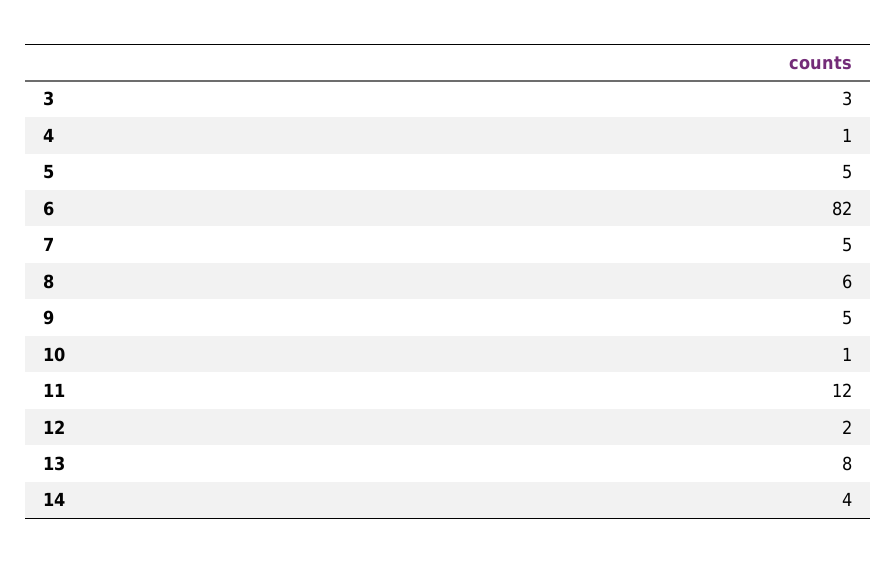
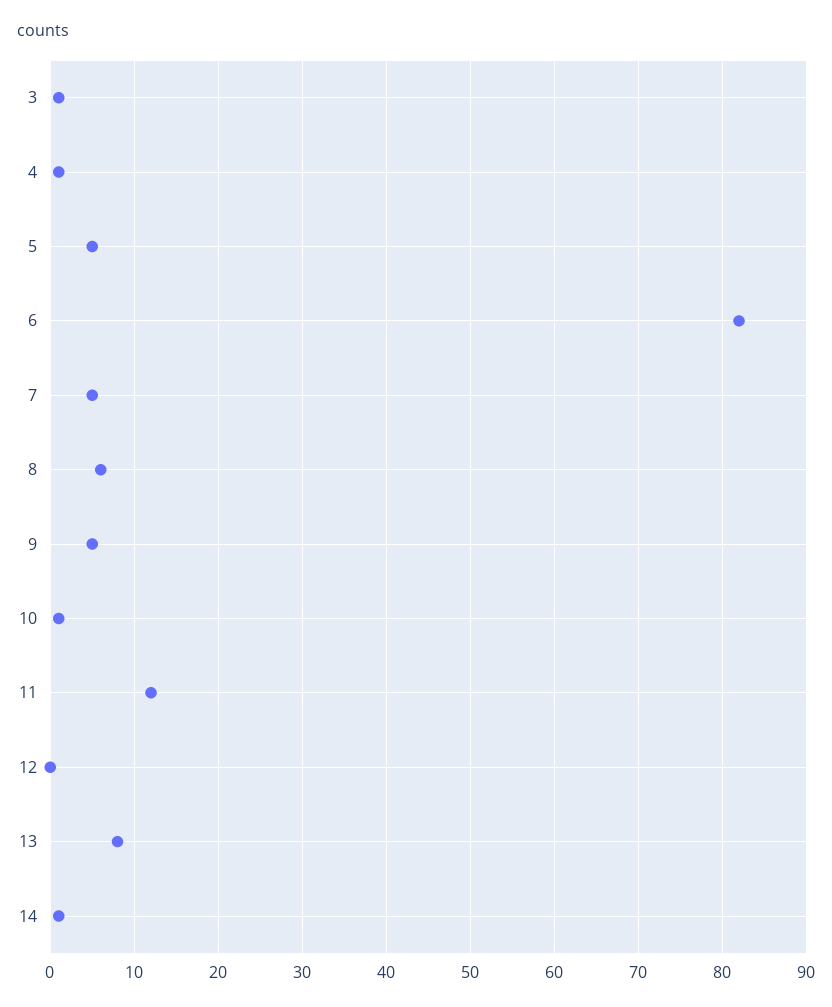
  {
-   "3": 3,
+   "3": 1,
    "4": 1,
    "5": 5,
    "6": 82,
    "7": 5,
    "8": 6,
    "9": 5,
    "10": 1,
    "11": 12,
-   "12": 2,
+   "12": 0,
    "13": 8,
-   "14": 4
+   "14": 1
  }

